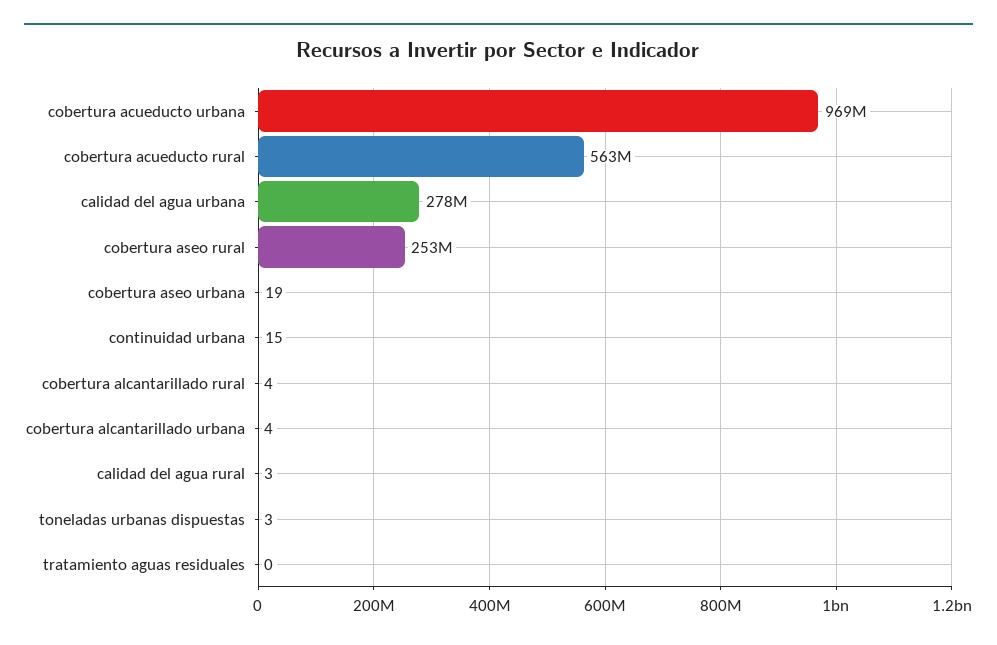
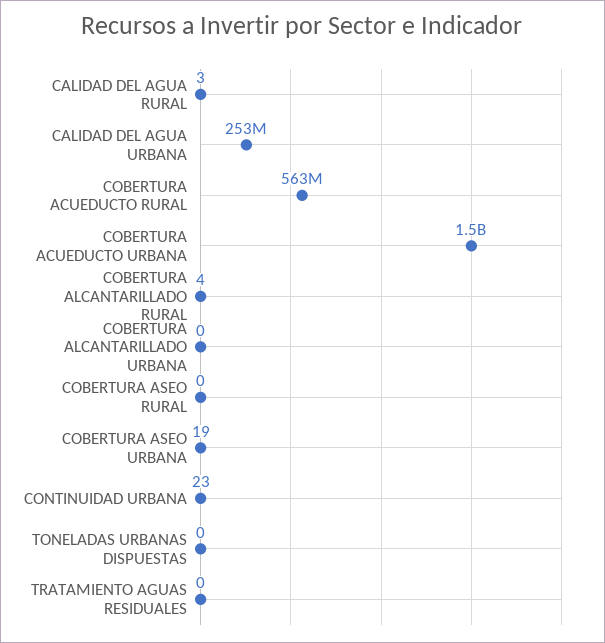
  {
-   "cobertura acueducto urbana": 969000000,
+   "cobertura acueducto urbana": 1500000000,
    "cobertura acueducto rural": 563000000,
-   "calidad del agua urbana": 278000000,
+   "calidad del agua urbana": 253000000,
-   "cobertura aseo rural": 253000000,
+   "cobertura aseo rural": 0,
    "cobertura aseo urbana": 19,
-   "continuidad urbana": 15,
+   "continuidad urbana": 23,
    "cobertura alcantarillado rural": 4,
-   "cobertura alcantarillado urbana": 4,
+   "cobertura alcantarillado urbana": 0,
    "calidad del agua rural": 3,
-   "toneladas urbanas dispuestas": 3,
+   "toneladas urbanas dispuestas": 0,
    "tratamiento aguas residuales": 0
  }

